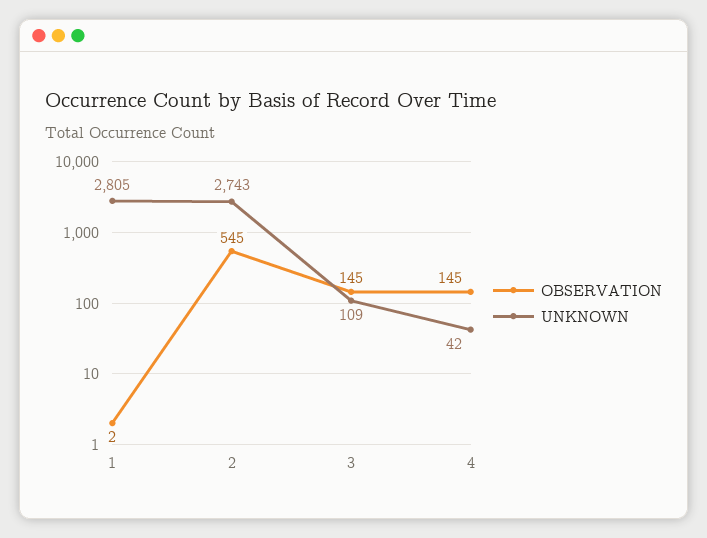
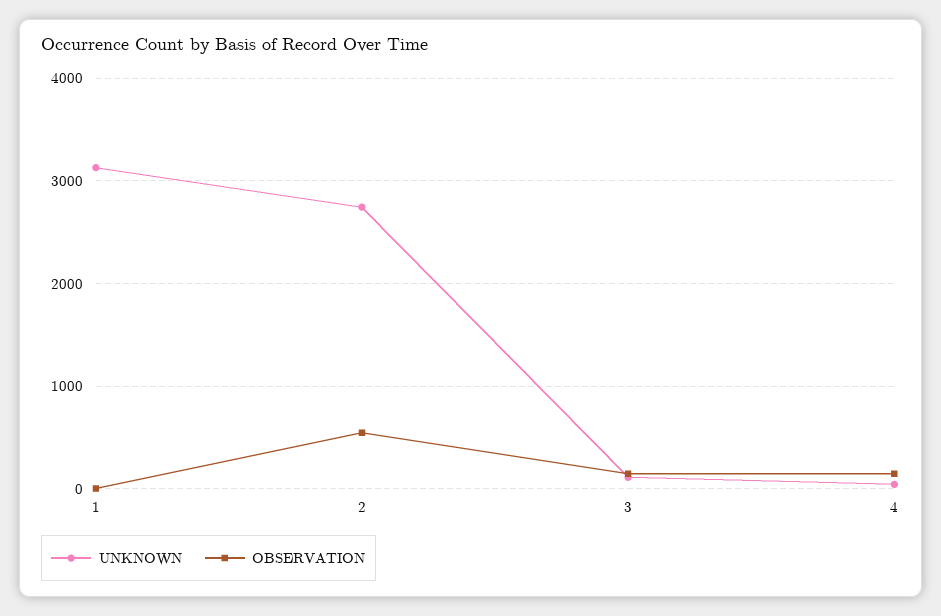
  {
    "OBSERVATION": {
      "1": 2,
      "2": 545,
      "3": 145,
      "4": 145
    },
    "UNKNOWN": {
-     "1": 2805,
+     "1": 3100,
      "2": 2743,
      "3": 109,
      "4": 42
    }
  }

